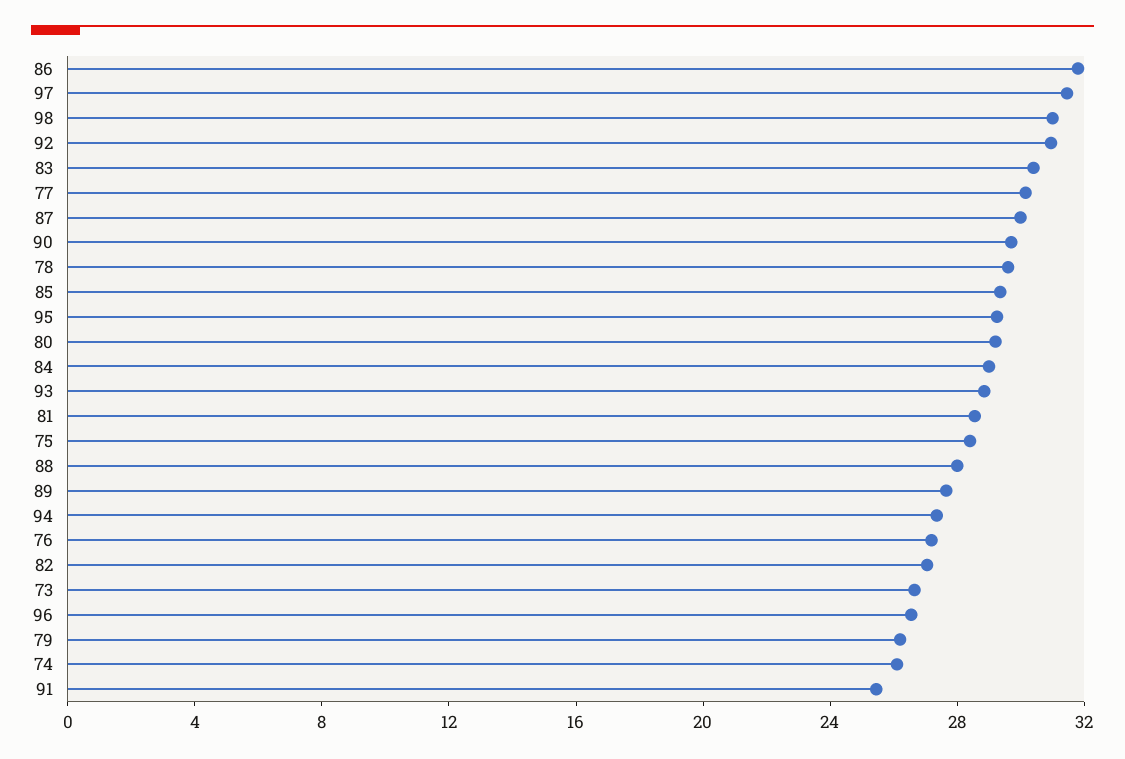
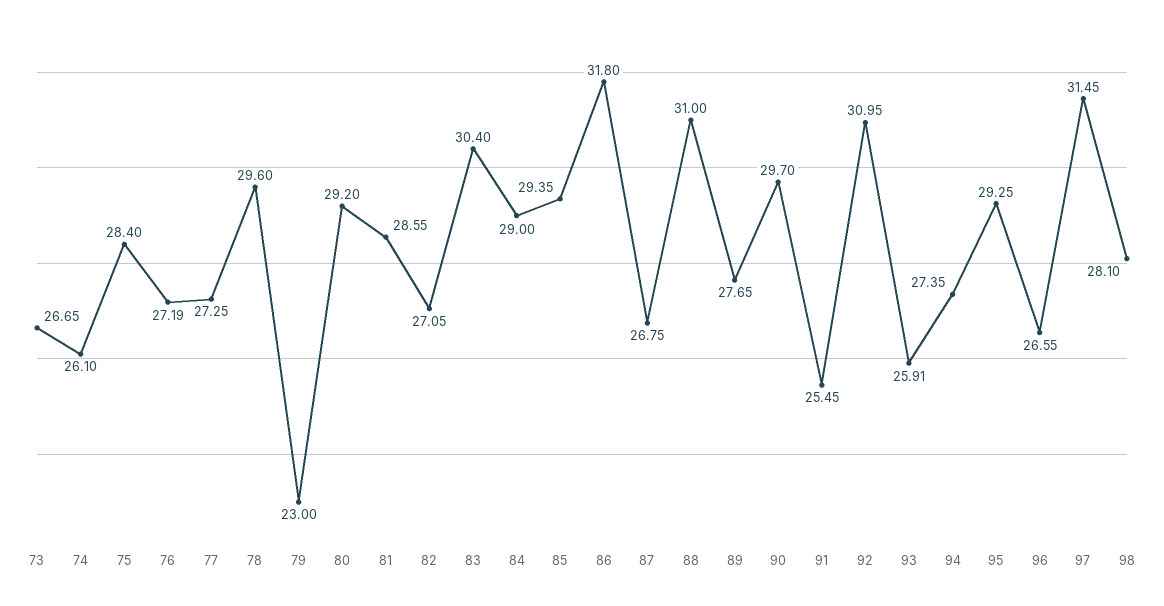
  {
    "86": 31.8,
    "97": 31.45,
-   "98": 31,
+   "98": 28.1,
    "92": 30.95,
    "83": 30.4,
-   "77": 30,
+   "77": 27.25,
-   "87": 30,
+   "87": 26.75,
    "90": 29.7,
    "78": 29.6,
    "85": 29.35,
    "95": 29.25,
    "80": 29.2,
    "84": 29,
-   "93": 29,
+   "93": 25.91,
    "81": 28.55,
    "75": 28.4,
-   "88": 28,
+   "88": 31,
    "89": 27.65,
    "94": 27.35,
    "76": 27.19,
    "82": 27.05,
    "73": 26.65,
    "96": 26.55,
-   "79": 26,
+   "79": 23,
    "74": 26.1,
    "91": 25.45
  }

